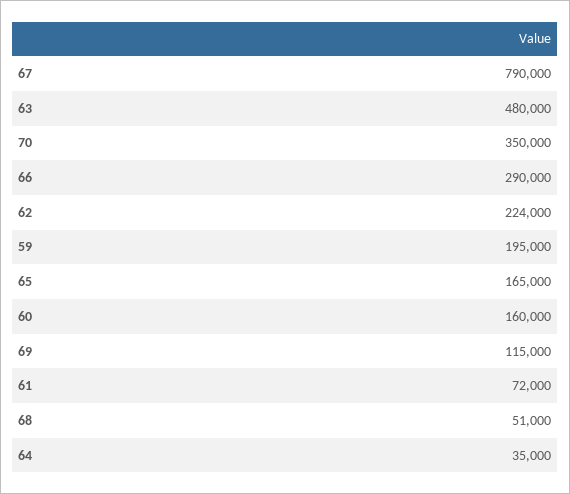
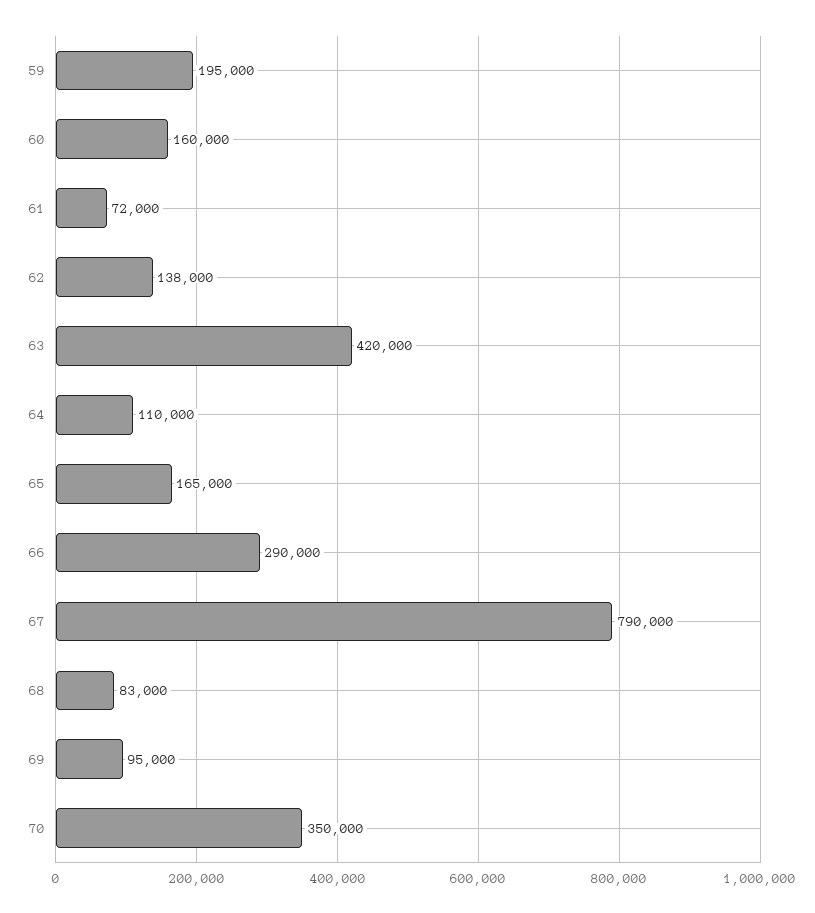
  {
    "67": 790000,
-   "63": 480000,
+   "63": 420000,
    "70": 350000,
    "66": 290000,
-   "62": 224000,
+   "62": 138000,
    "59": 195000,
    "65": 165000,
    "60": 160000,
-   "69": 115000,
+   "69": 95000,
    "61": 72000,
-   "68": 51000,
+   "68": 83000,
-   "64": 35000
+   "64": 110000
  }

